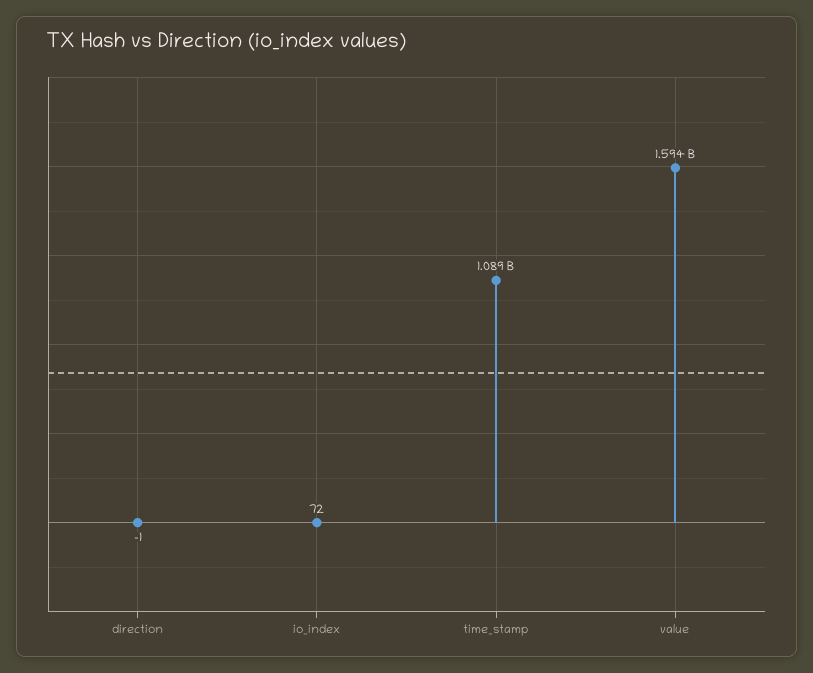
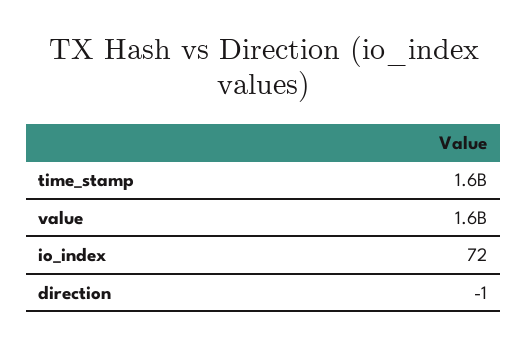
  {
    "direction": -1,
    "io_index": 72,
-   "time_stamp": 1089000000,
+   "time_stamp": 1600000000,
    "value": 1594000000
  }

